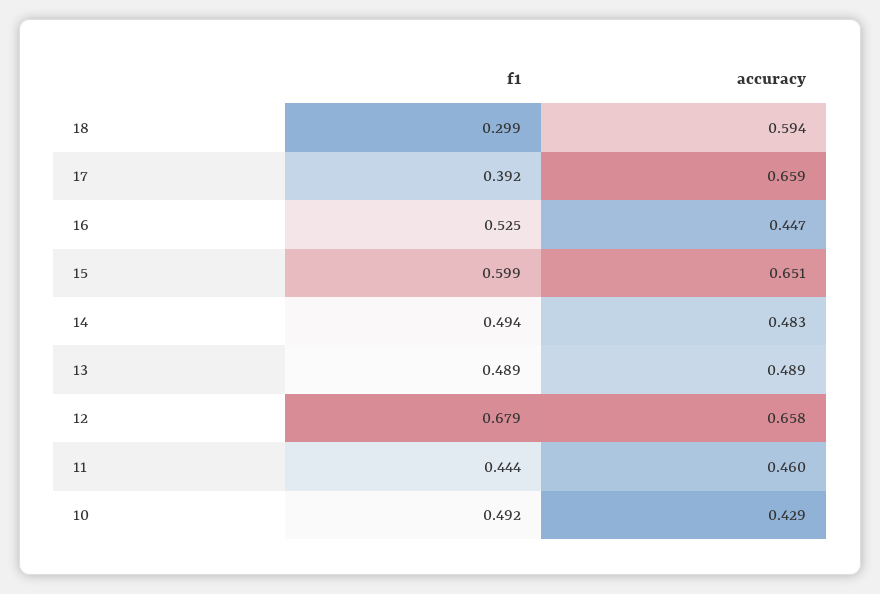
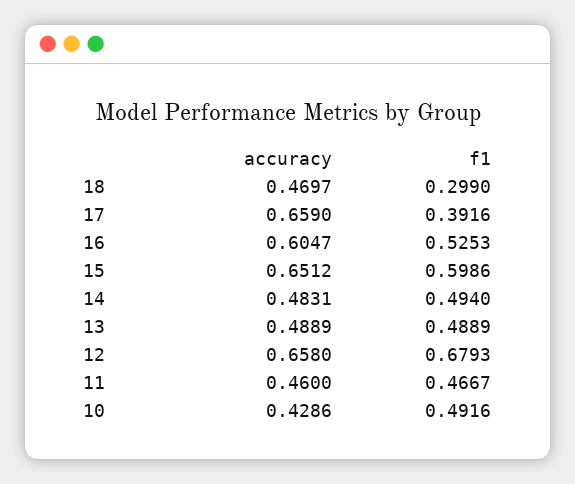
  {
    "f1": {
      "18": 0.299,
      "17": 0.3916,
      "16": 0.5253,
      "15": 0.5986,
      "14": 0.494,
      "13": 0.4889,
      "12": 0.6793,
-     "11": 0.444,
+     "11": 0.4667,
      "10": 0.4916
    },
    "accuracy": {
-     "18": 0.594,
+     "18": 0.4697,
      "17": 0.659,
-     "16": 0.447,
+     "16": 0.6047,
      "15": 0.6512,
      "14": 0.4831,
      "13": 0.4889,
      "12": 0.658,
      "11": 0.46,
      "10": 0.4286
    }
  }

